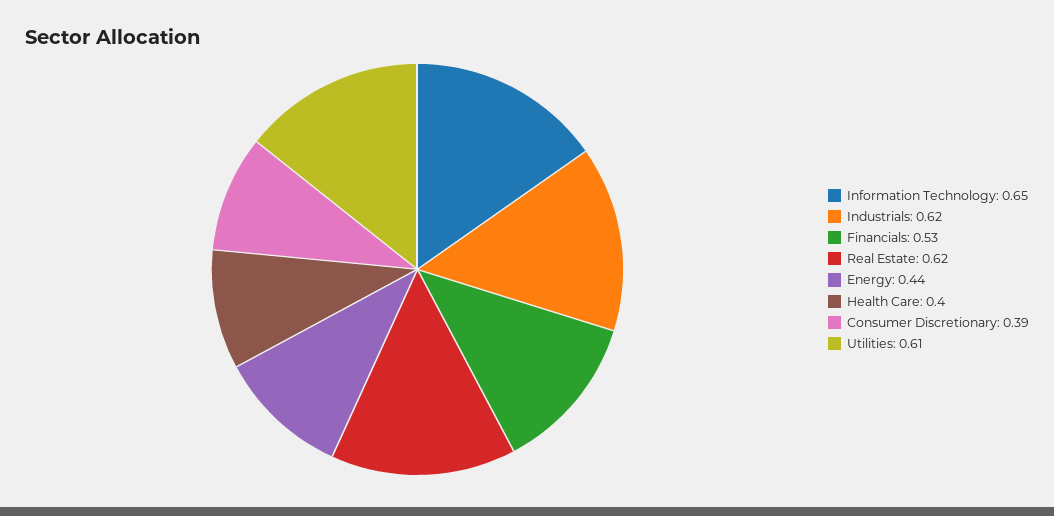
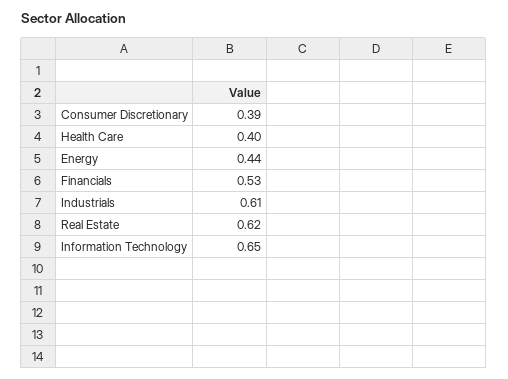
  {
    "Information Technology": 0.65,
-   "Industrials": 0.62,
+   "Industrials": 0.61,
    "Financials": 0.53,
    "Real Estate": 0.62,
    "Energy": 0.44,
    "Health Care": 0.4,
-   "Consumer Discretionary": 0.39,
+   "Consumer Discretionary": 0.39
-   "Utilities": 0.61
  }

